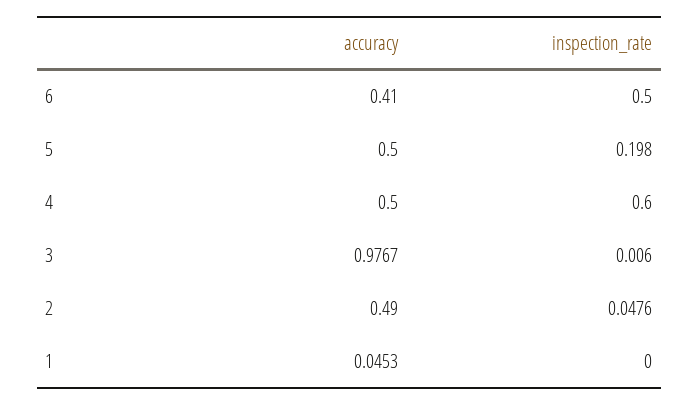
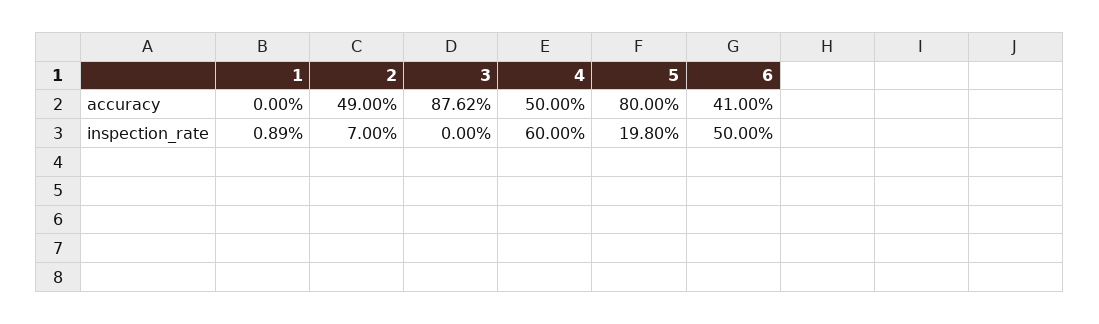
  {
    "accuracy": {
      "6": 0.41,
-     "5": 0.5,
+     "5": 0.8,
      "4": 0.5,
-     "3": 0.9767,
+     "3": 0.8762,
      "2": 0.49,
-     "1": 0.0453
+     "1": 0
    },
    "inspection_rate": {
      "6": 0.5,
      "5": 0.198,
      "4": 0.6,
-     "3": 0.006,
+     "3": 0,
-     "2": 0.0476,
+     "2": 0.07,
-     "1": 0
+     "1": 0.0089
    }
  }

